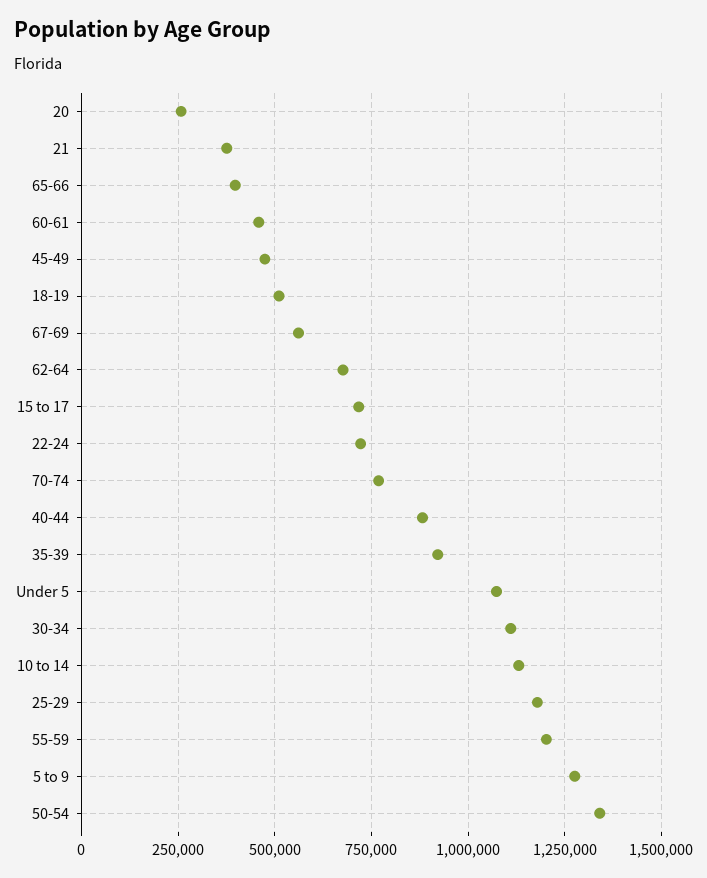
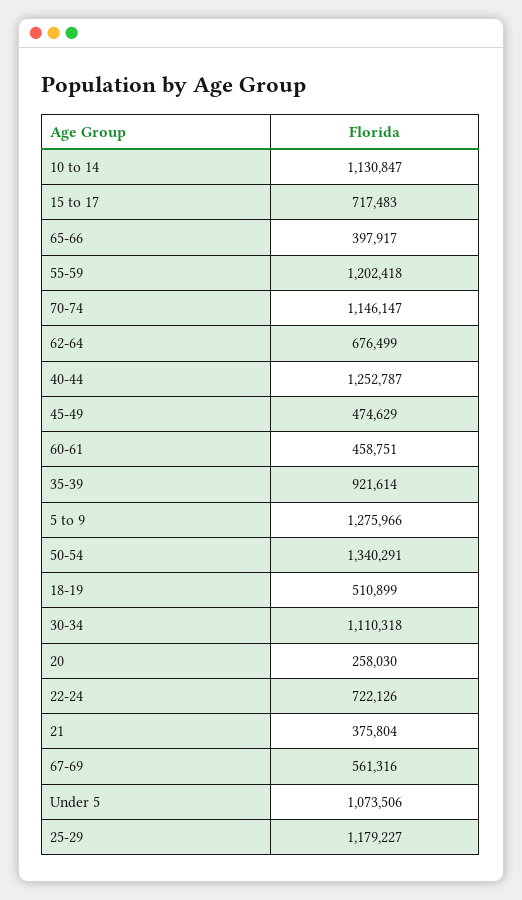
  {
    "20": 258030,
    "21": 375804,
    "65-66": 397917,
    "60-61": 458751,
    "45-49": 474629,
    "18-19": 510899,
    "67-69": 561316,
    "62-64": 676499,
    "15 to 17": 717483,
    "22-24": 722126,
-   "70-74": 775000,
+   "70-74": 1146147,
-   "40-44": 875000,
+   "40-44": 1252787,
    "35-39": 921614,
    "Under 5": 1073506,
    "30-34": 1110318,
    "10 to 14": 1130847,
    "25-29": 1179227,
    "55-59": 1202418,
    "5 to 9": 1275966,
    "50-54": 1340291
  }

